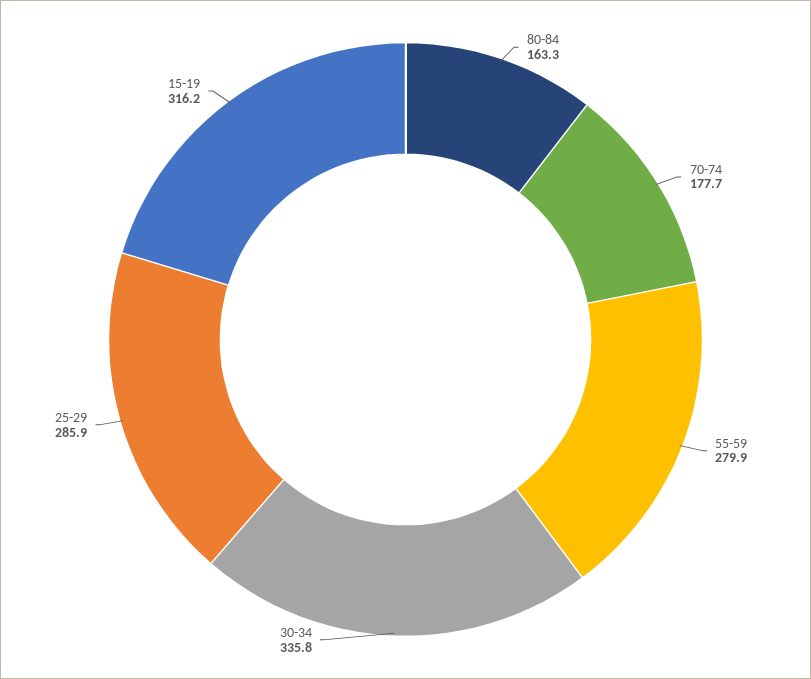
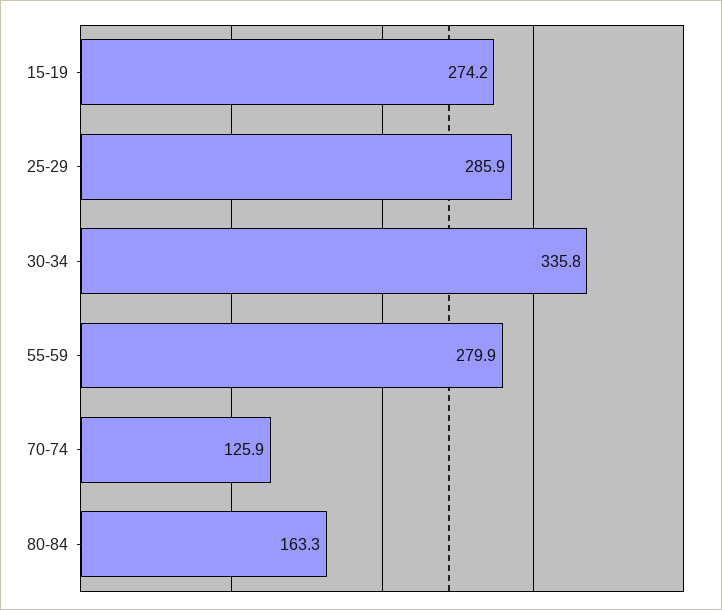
  {
    "80-84": 163.3,
-   "70-74": 177.7,
+   "70-74": 125.9,
    "55-59": 279.9,
    "30-34": 335.8,
    "25-29": 285.9,
-   "15-19": 316.2
+   "15-19": 274.2
  }

